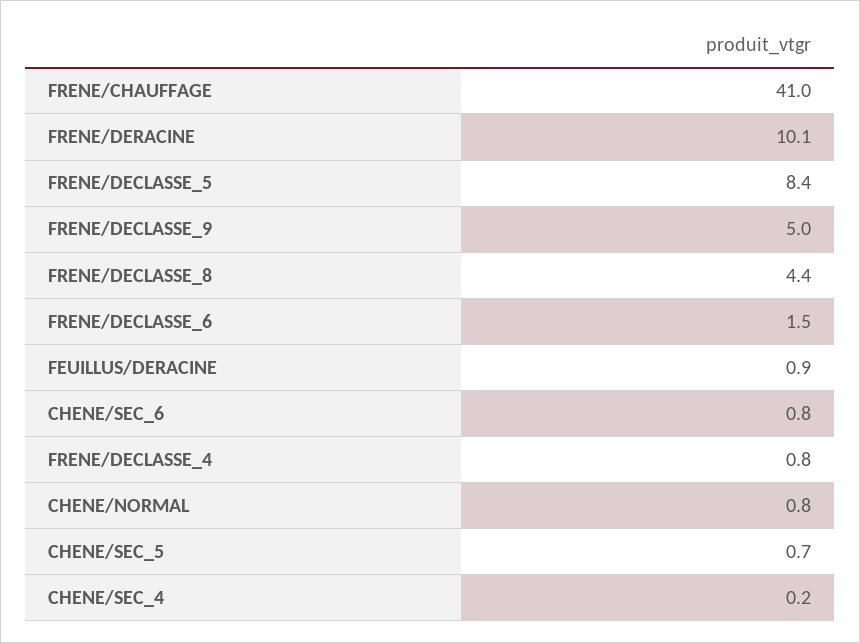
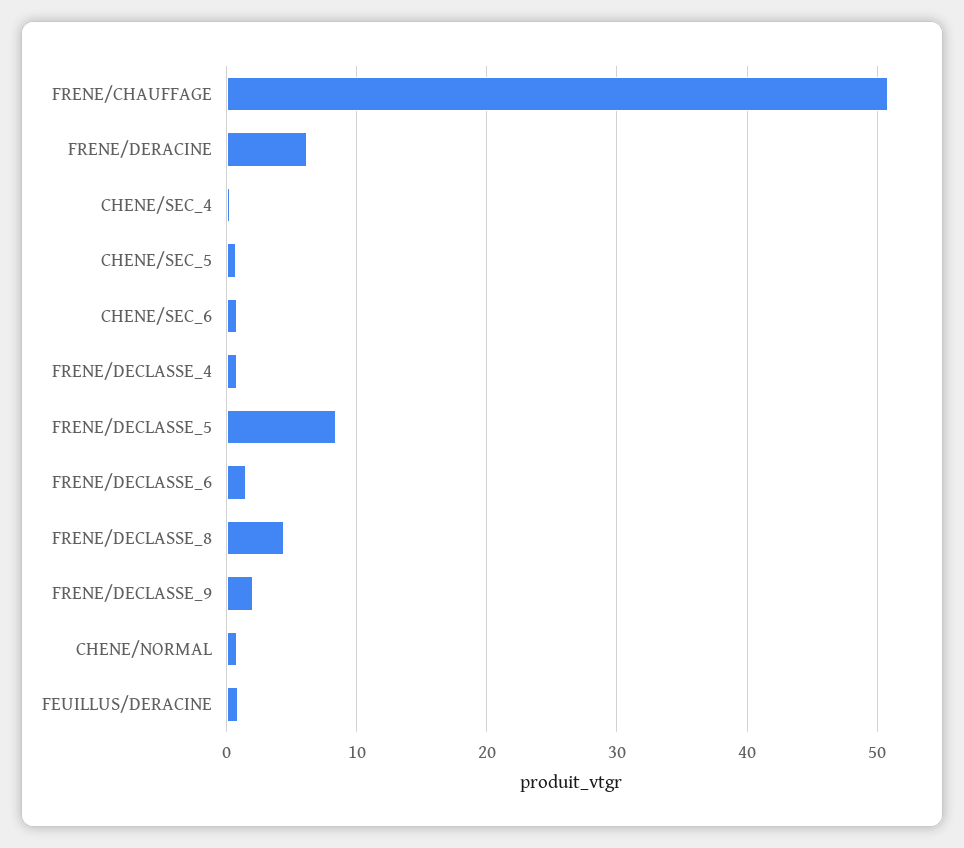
  {
-   "FRENE/CHAUFFAGE": 41,
+   "FRENE/CHAUFFAGE": 51,
-   "FRENE/DERACINE": 10.1,
+   "FRENE/DERACINE": 6,
    "FRENE/DECLASSE_5": 8.4,
-   "FRENE/DECLASSE_9": 5,
+   "FRENE/DECLASSE_9": 2,
    "FRENE/DECLASSE_8": 4.4,
    "FRENE/DECLASSE_6": 1.5,
    "FEUILLUS/DERACINE": 0.9,
    "CHENE/SEC_6": 0.8,
    "FRENE/DECLASSE_4": 0.8,
    "CHENE/NORMAL": 0.8,
    "CHENE/SEC_5": 0.7,
    "CHENE/SEC_4": 0.2
  }

